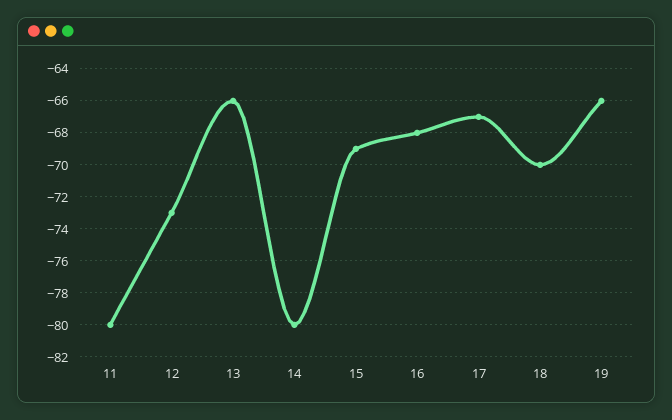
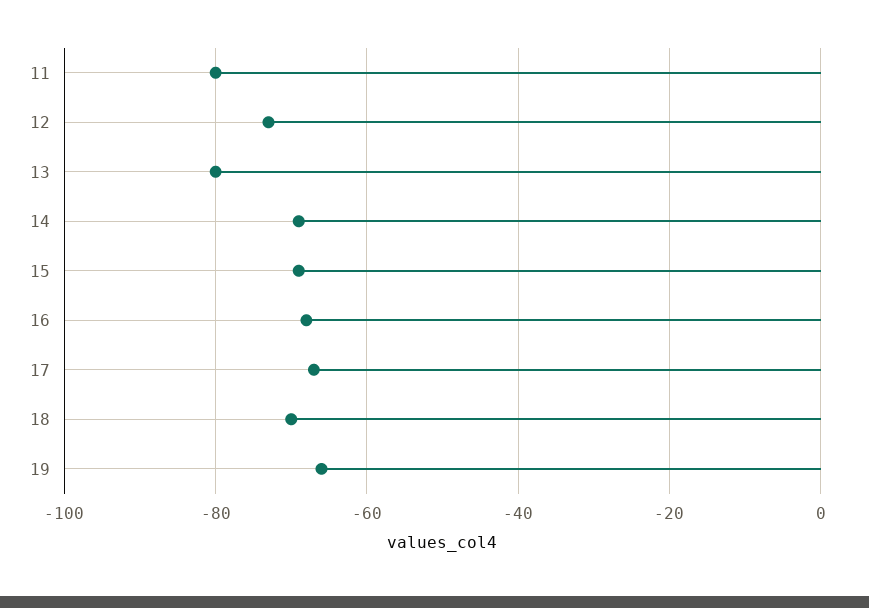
  {
    "11": -80,
    "12": -73,
-   "13": -66,
+   "13": -80,
-   "14": -80,
+   "14": -70,
    "15": -69,
    "16": -68,
    "17": -67,
    "18": -70,
    "19": -66
  }

